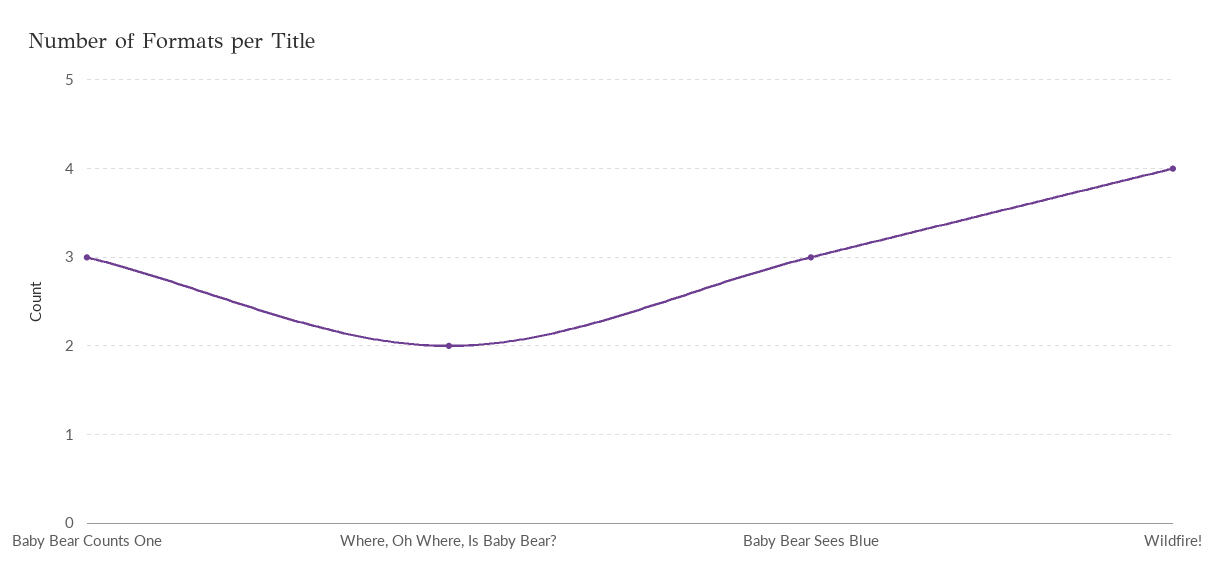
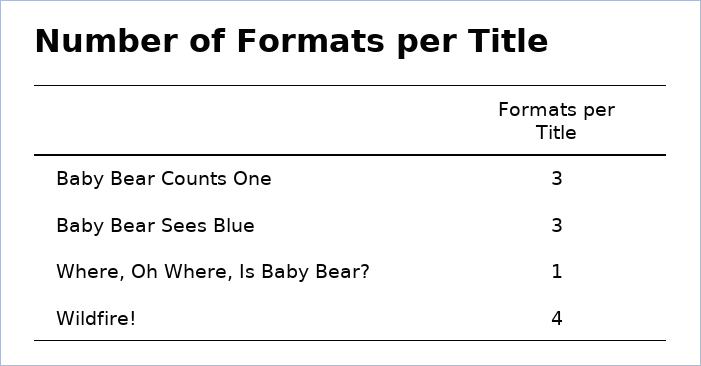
  {
    "Baby Bear Counts One": 3,
-   "Where, Oh Where, Is Baby Bear?": 2,
+   "Where, Oh Where, Is Baby Bear?": 1,
    "Baby Bear Sees Blue": 3,
    "Wildfire!": 4
  }

